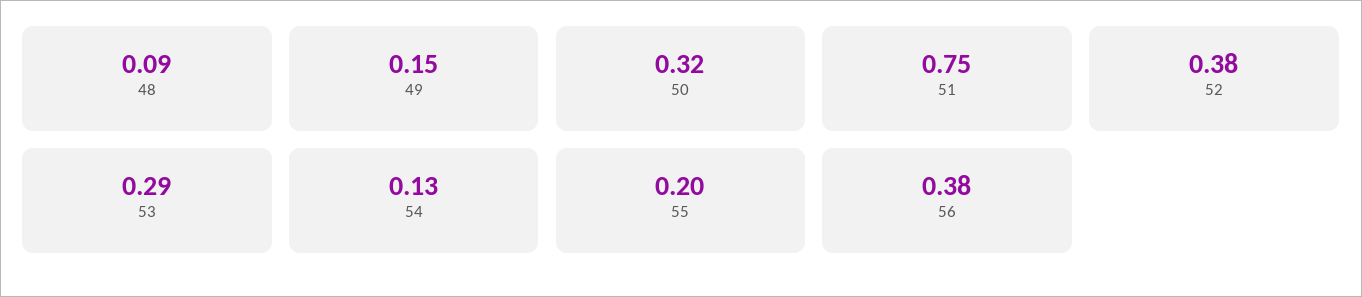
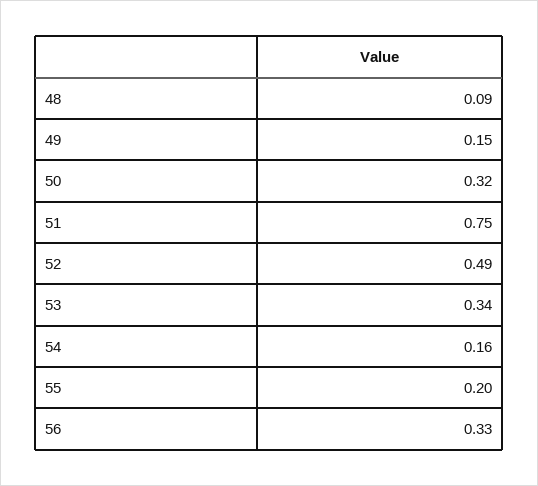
  {
    "48": 0.09,
    "49": 0.15,
    "50": 0.32,
    "51": 0.75,
-   "52": 0.38,
+   "52": 0.49,
-   "53": 0.29,
+   "53": 0.34,
-   "54": 0.13,
+   "54": 0.16,
    "55": 0.2,
-   "56": 0.38
+   "56": 0.33
  }

